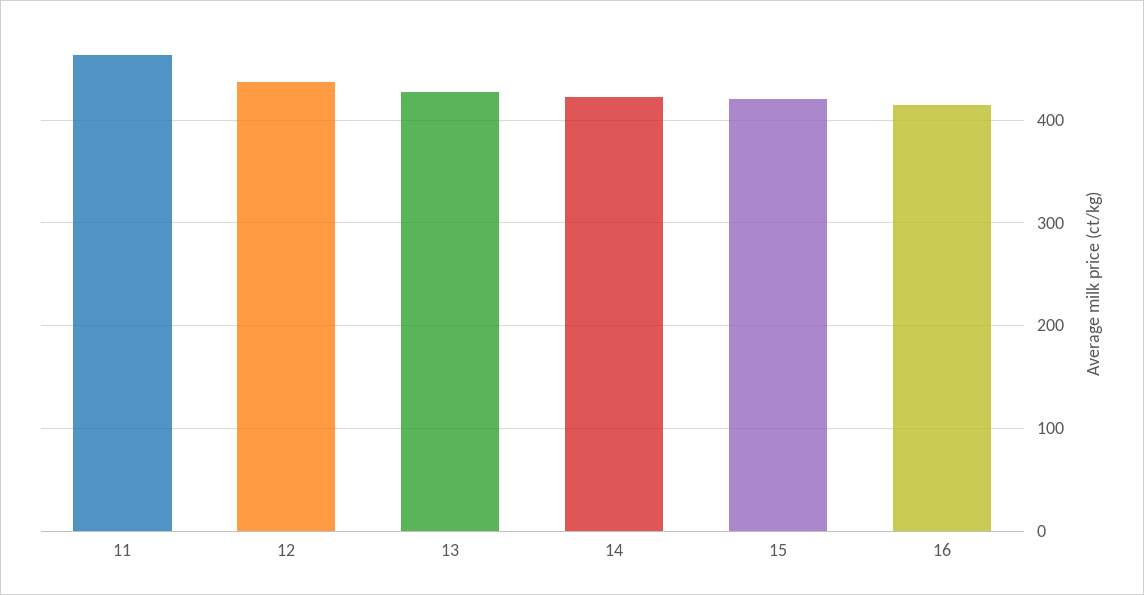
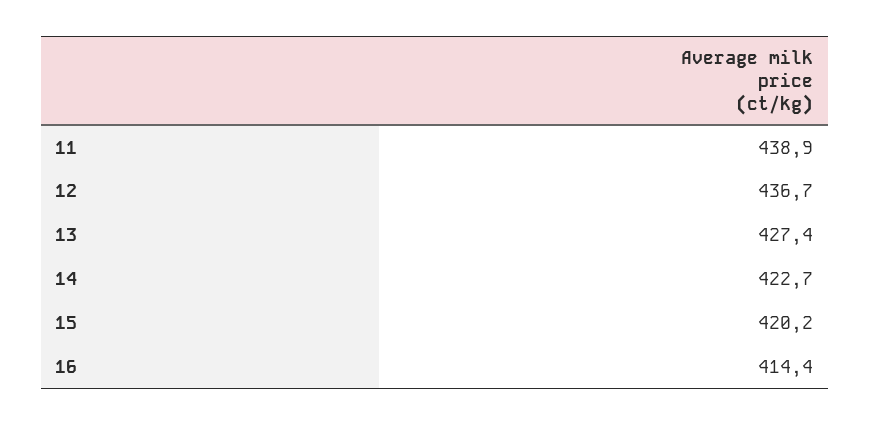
  {
-   "11": 460,
+   "11": 438.9,
    "12": 436.7,
    "13": 427.4,
    "14": 422.7,
    "15": 420.2,
    "16": 414.4
  }

